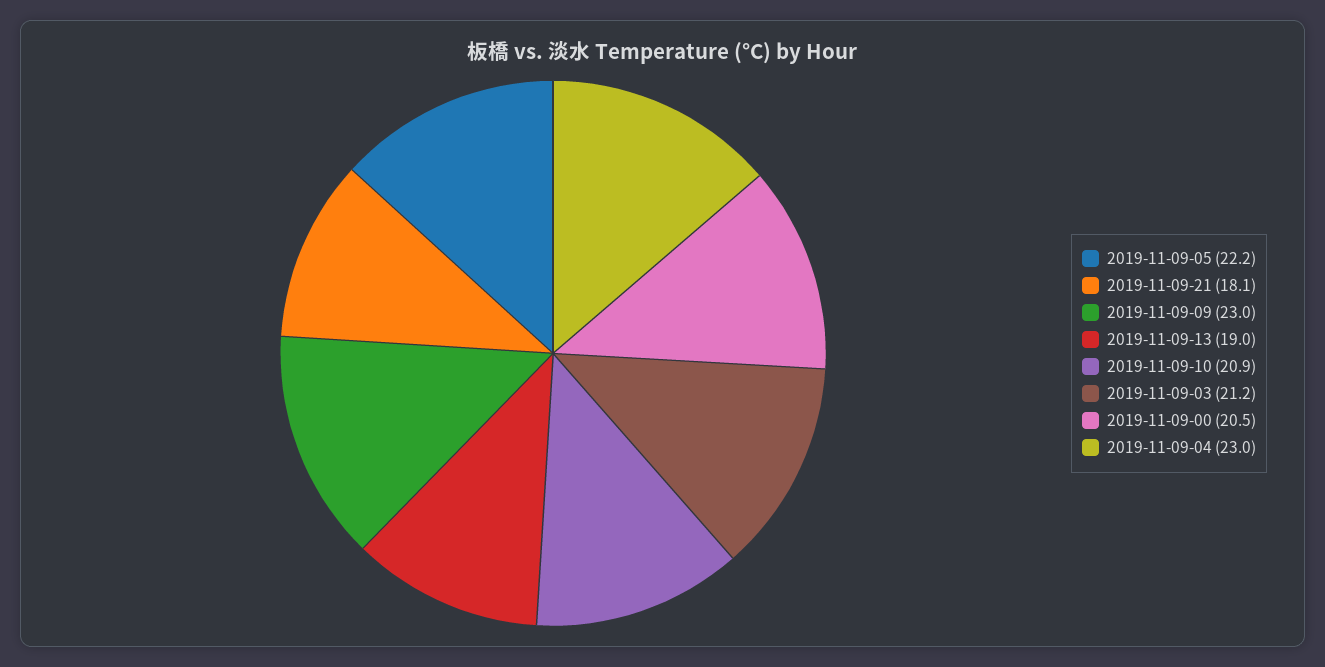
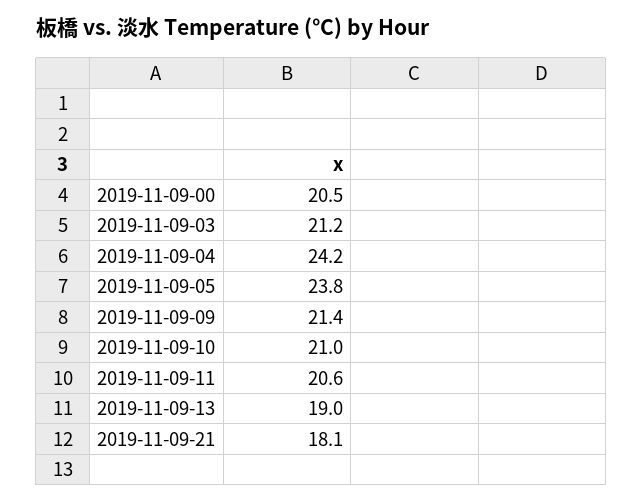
  {
-   "2019-11-09-05": 22.2,
+   "2019-11-09-05": 23.8,
    "2019-11-09-21": 18.1,
-   "2019-11-09-09": 23,
+   "2019-11-09-09": 21.4,
    "2019-11-09-13": 19,
-   "2019-11-09-10": 20.9,
+   "2019-11-09-10": 21,
    "2019-11-09-03": 21.2,
    "2019-11-09-00": 20.5,
-   "2019-11-09-04": 23
+   "2019-11-09-04": 24.2,
+   "2019-11-09-11": 20.6
  }

